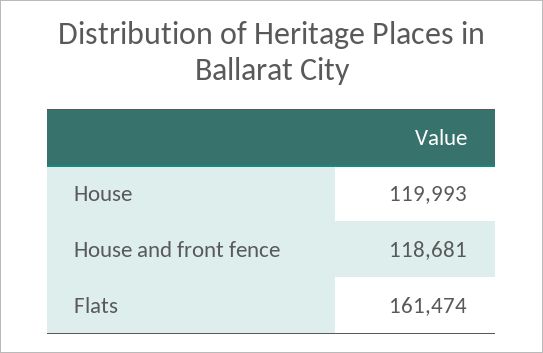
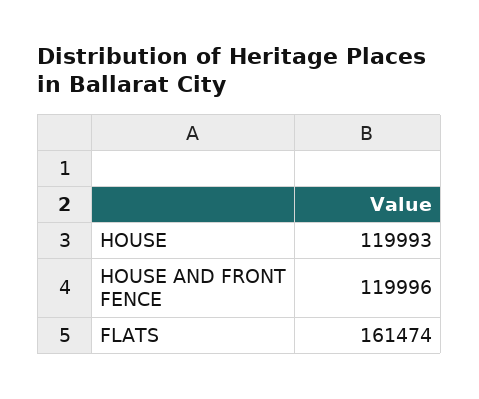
  {
    "House": 119993,
-   "House and front fence": 118681,
+   "House and front fence": 119996,
    "Flats": 161474
  }

